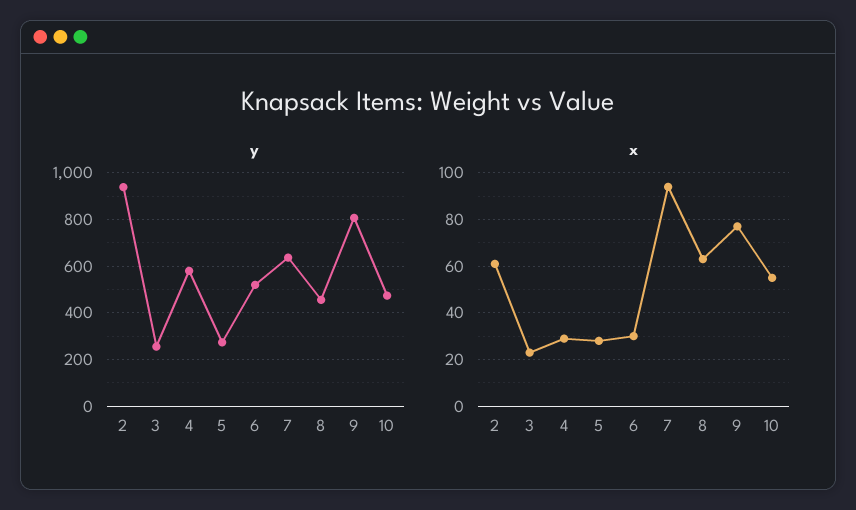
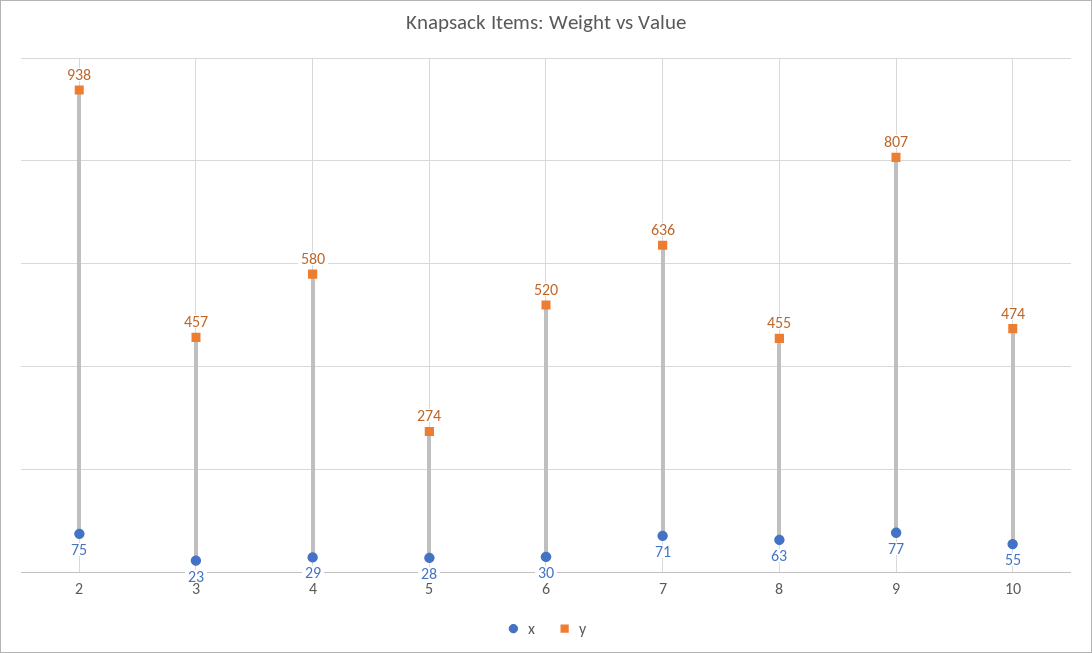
  {
    "y": {
      "2": 938,
-     "3": 250,
+     "3": 457,
      "4": 580,
      "5": 274,
      "6": 520,
      "7": 636,
      "8": 455,
      "9": 807,
      "10": 474
    },
    "x": {
-     "2": 60,
+     "2": 75,
      "3": 23,
      "4": 29,
      "5": 28,
      "6": 30,
-     "7": 95,
+     "7": 71,
      "8": 63,
      "9": 77,
      "10": 55
    }
  }

